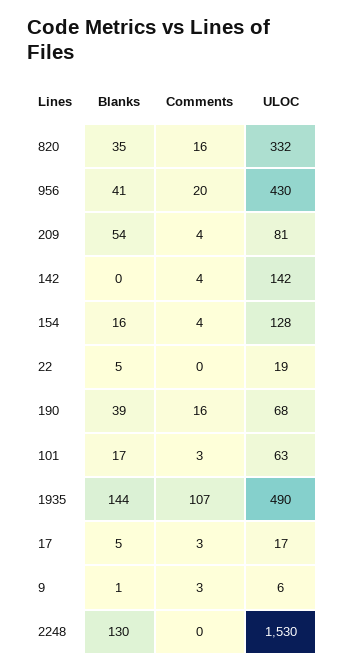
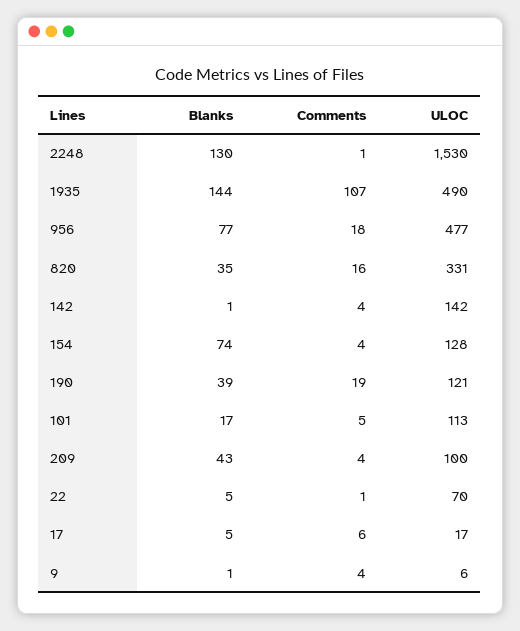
  {
    "Blanks": {
      "820": 35,
-     "956": 41,
+     "956": 77,
-     "209": 54,
+     "209": 43,
-     "142": 0,
+     "142": 1,
-     "154": 16,
+     "154": 74,
      "22": 5,
      "190": 39,
      "101": 17,
      "1935": 144,
      "17": 5,
      "9": 1,
      "2248": 130
    },
    "Comments": {
      "820": 16,
-     "956": 20,
+     "956": 18,
      "209": 4,
      "142": 4,
      "154": 4,
-     "22": 0,
+     "22": 1,
-     "190": 16,
+     "190": 19,
-     "101": 3,
+     "101": 5,
      "1935": 107,
-     "17": 3,
+     "17": 6,
-     "9": 3,
+     "9": 4,
-     "2248": 0
+     "2248": 1
    },
    "ULOC": {
-     "820": 332,
+     "820": 331,
-     "956": 430,
+     "956": 477,
-     "209": 81,
+     "209": 100,
      "142": 142,
      "154": 128,
-     "22": 19,
+     "22": 70,
-     "190": 68,
+     "190": 121,
-     "101": 63,
+     "101": 113,
      "1935": 490,
      "17": 17,
      "9": 6,
      "2248": 1530
    }
  }

